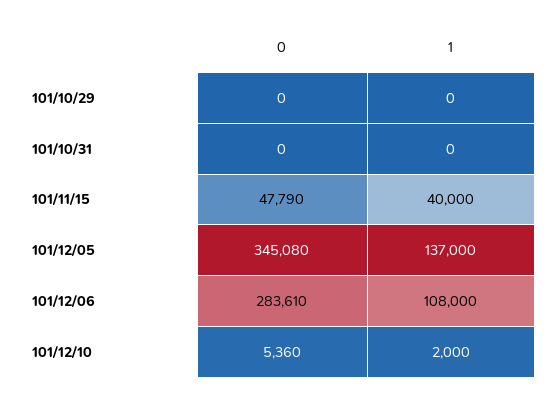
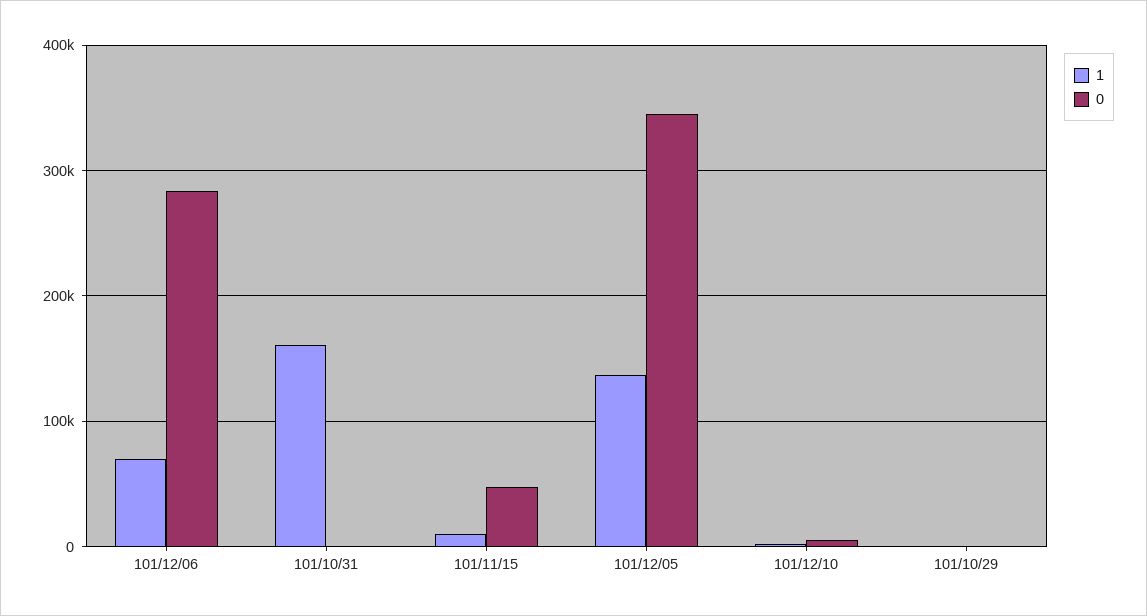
  {
    "0": {
      "101/10/29": 0,
      "101/10/31": 0,
      "101/11/15": 47790,
      "101/12/05": 345080,
      "101/12/06": 283610,
      "101/12/10": 5360
    },
    "1": {
      "101/10/29": 0,
-     "101/10/31": 0,
+     "101/10/31": 160000,
-     "101/11/15": 40000,
+     "101/11/15": 10000,
      "101/12/05": 137000,
-     "101/12/06": 108000,
+     "101/12/06": 70000,
      "101/12/10": 2000
    }
  }

